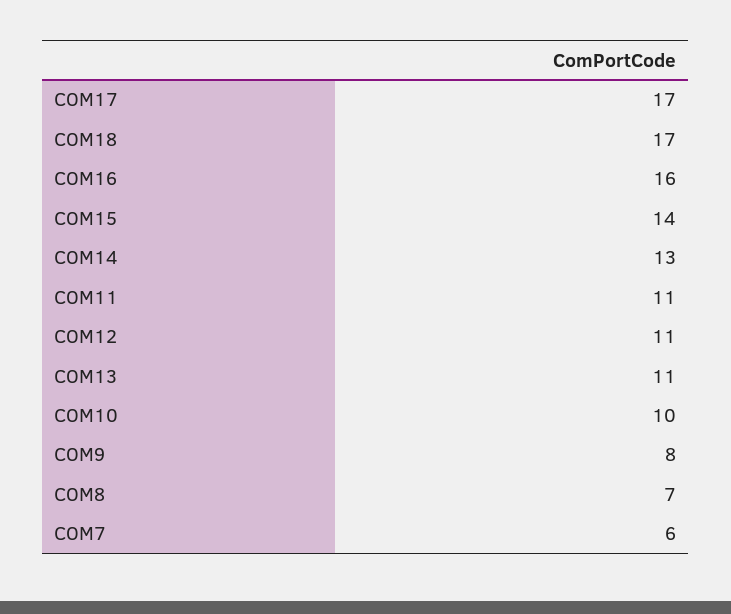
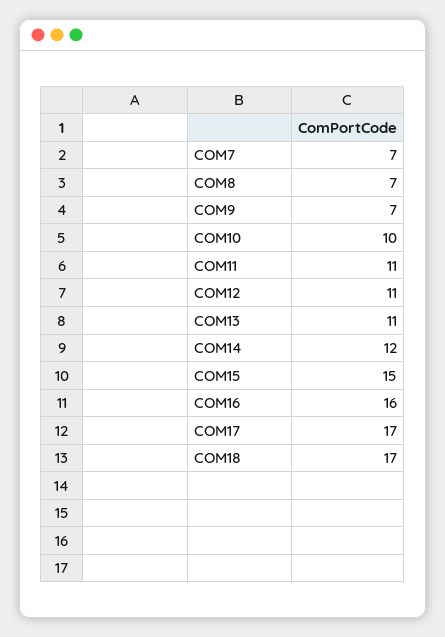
  {
    "COM17": 17,
    "COM18": 17,
    "COM16": 16,
-   "COM15": 14,
+   "COM15": 15,
-   "COM14": 13,
+   "COM14": 12,
    "COM11": 11,
    "COM12": 11,
    "COM13": 11,
    "COM10": 10,
-   "COM9": 8,
+   "COM9": 7,
    "COM8": 7,
-   "COM7": 6
+   "COM7": 7
  }

